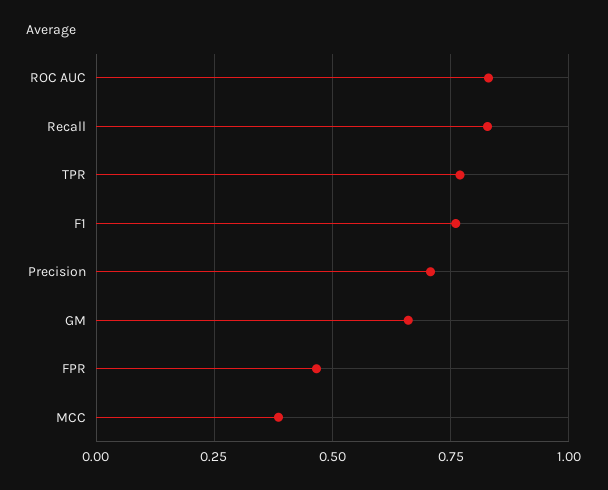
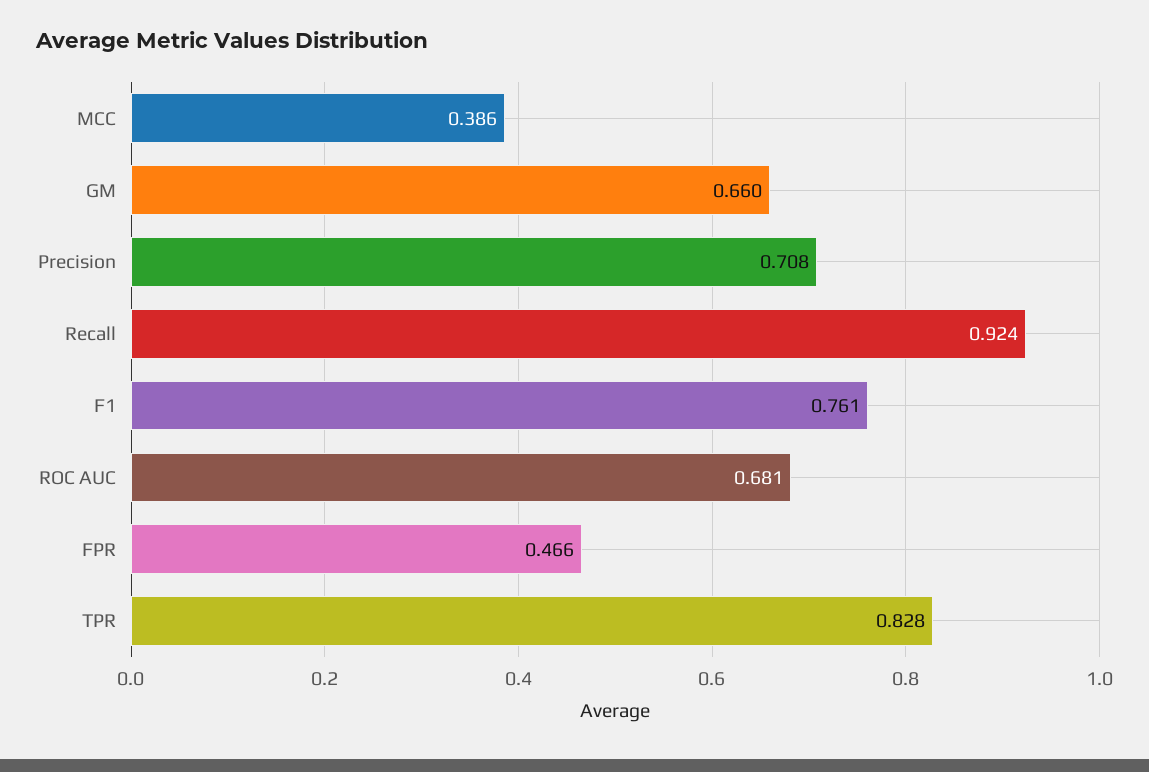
  {
-   "ROC AUC": 0.825,
+   "ROC AUC": 0.681,
-   "Recall": 0.825,
+   "Recall": 0.924,
-   "TPR": 0.775,
+   "TPR": 0.828,
    "F1": 0.761,
    "Precision": 0.708,
    "GM": 0.66,
    "FPR": 0.466,
    "MCC": 0.386
  }

